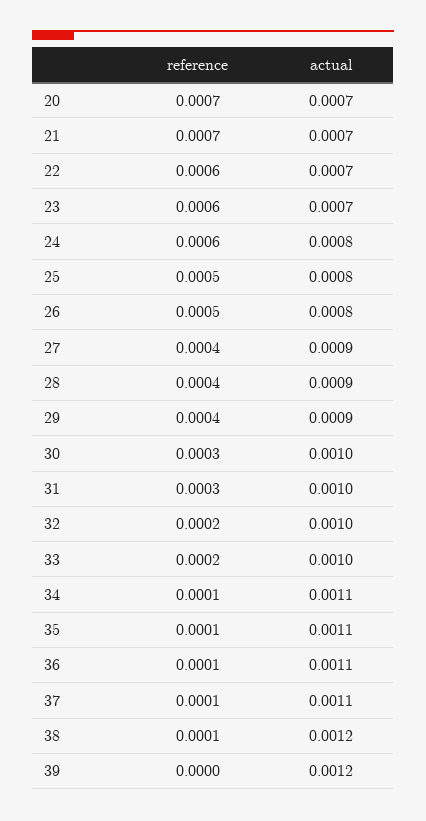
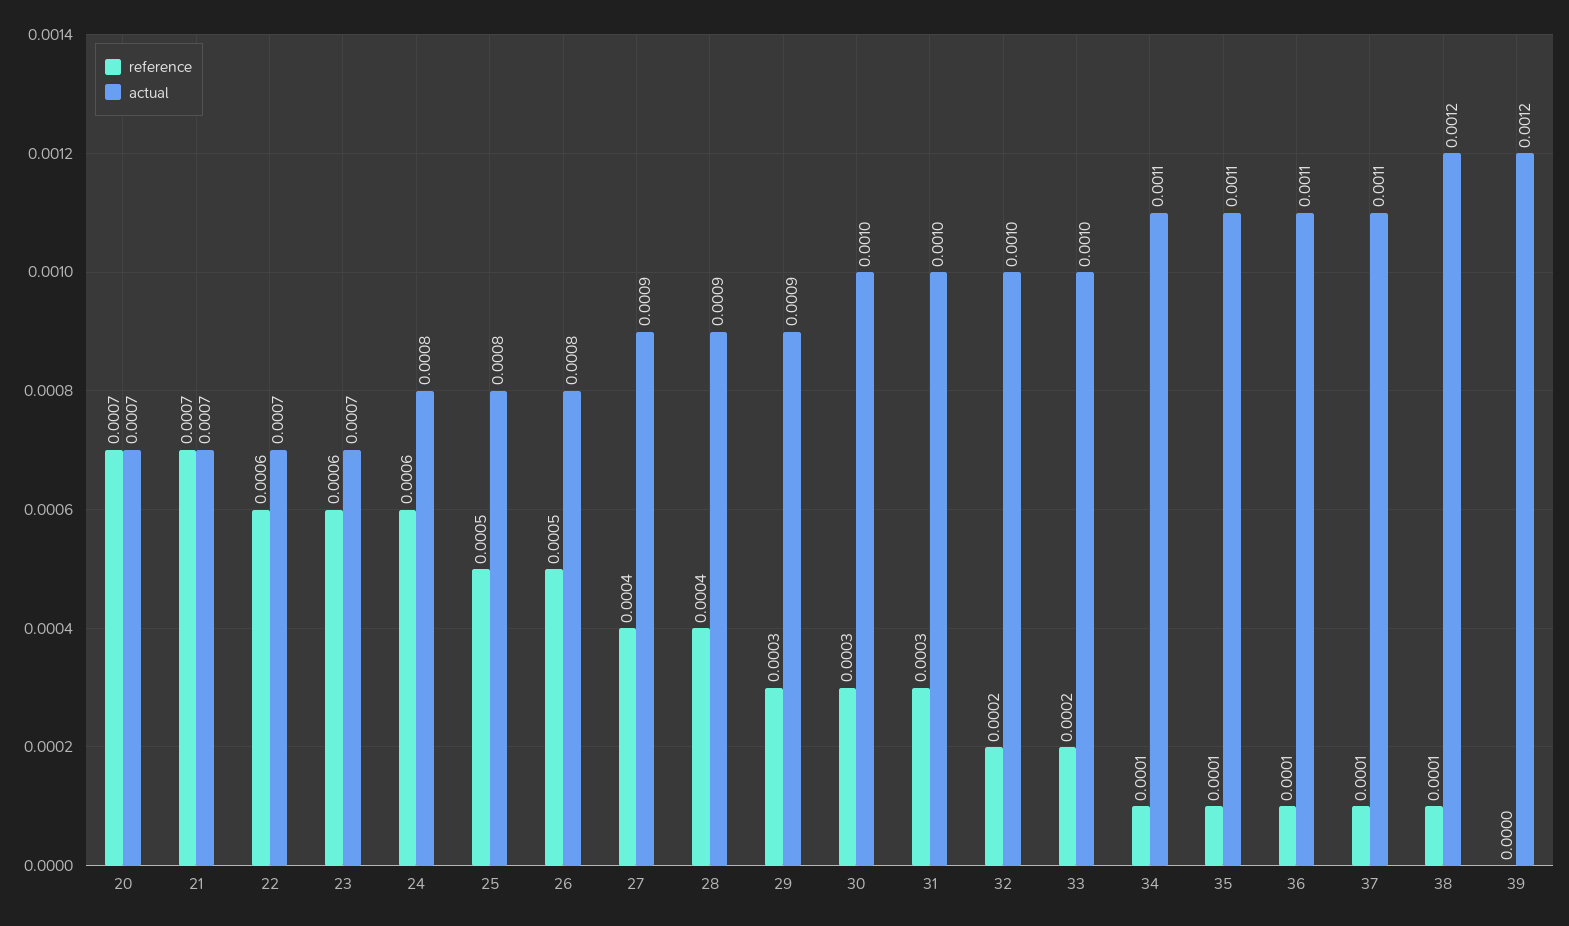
  {
    "reference": {
      "20": 0.0007,
      "21": 0.0007,
      "22": 0.0006,
      "23": 0.0006,
      "24": 0.0006,
      "25": 0.0005,
      "26": 0.0005,
      "27": 0.0004,
      "28": 0.0004,
-     "29": 0.0004,
+     "29": 0.0003,
      "30": 0.0003,
      "31": 0.0003,
      "32": 0.0002,
      "33": 0.0002,
      "34": 0.0001,
      "35": 0.0001,
      "36": 0.0001,
      "37": 0.0001,
      "38": 0.0001,
      "39": 0
    },
    "actual": {
      "20": 0.0007,
      "21": 0.0007,
      "22": 0.0007,
      "23": 0.0007,
      "24": 0.0008,
      "25": 0.0008,
      "26": 0.0008,
      "27": 0.0009,
      "28": 0.0009,
      "29": 0.0009,
      "30": 0.001,
      "31": 0.001,
      "32": 0.001,
      "33": 0.001,
      "34": 0.0011,
      "35": 0.0011,
      "36": 0.0011,
      "37": 0.0011,
      "38": 0.0012,
      "39": 0.0012
    }
  }

